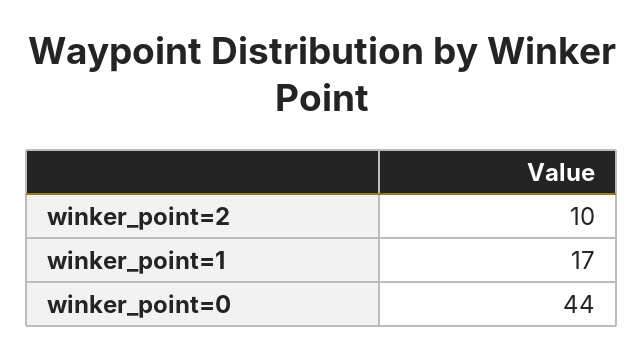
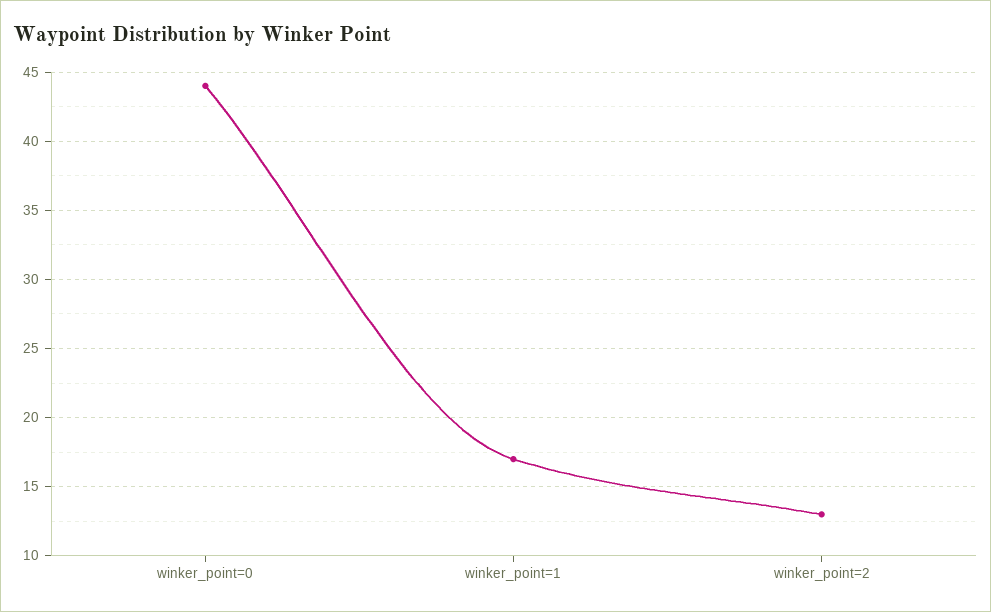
  {
-   "winker_point=2": 10,
+   "winker_point=2": 13,
    "winker_point=1": 17,
    "winker_point=0": 44
  }

